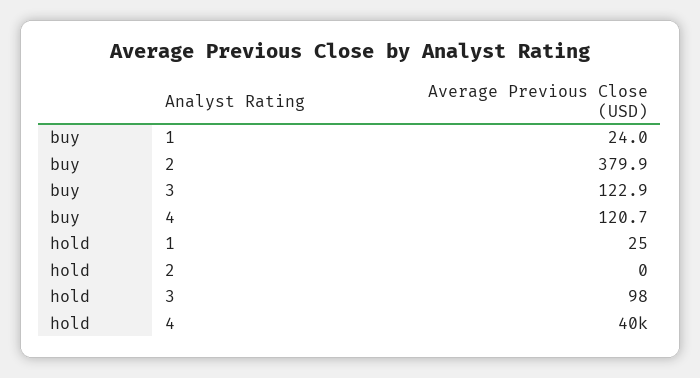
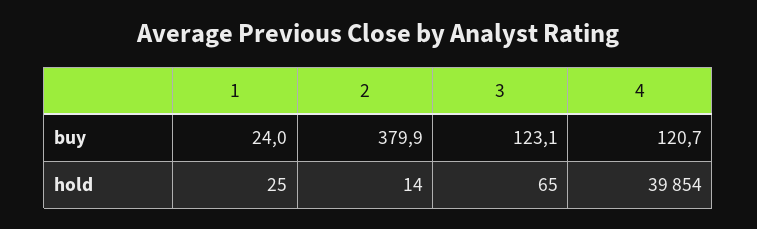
  {
    "buy": {
      "1": 24,
      "2": 379.9,
-     "3": 122.9,
+     "3": 123.1,
      "4": 120.7
    },
    "hold": {
      "1": 25,
-     "2": 0,
+     "2": 14,
-     "3": 98,
+     "3": 65,
      "4": 39854
    }
  }

